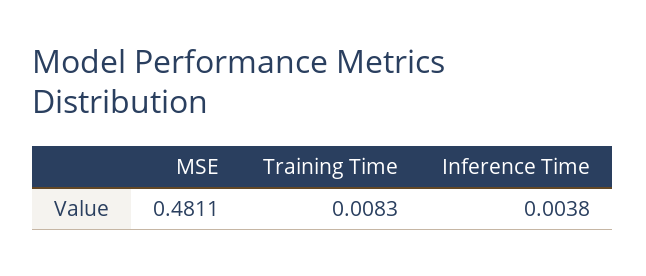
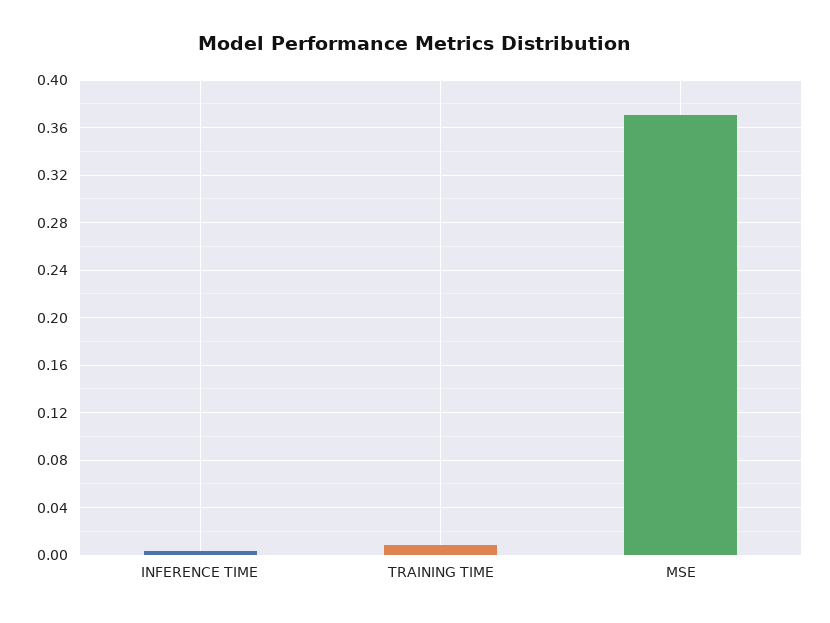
  {
-   "MSE": 0.4811,
+   "MSE": 0.37,
    "Training Time": 0.0083,
    "Inference Time": 0.0038
  }

